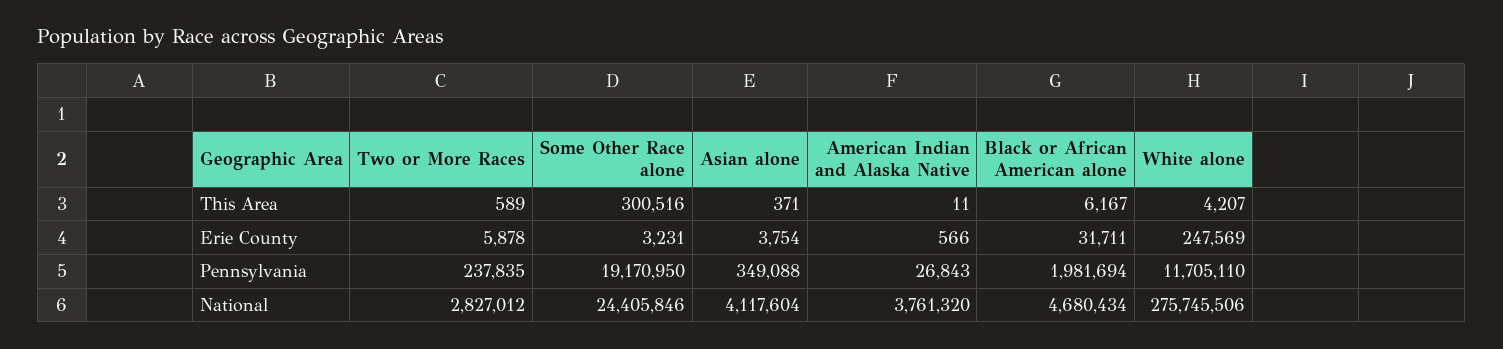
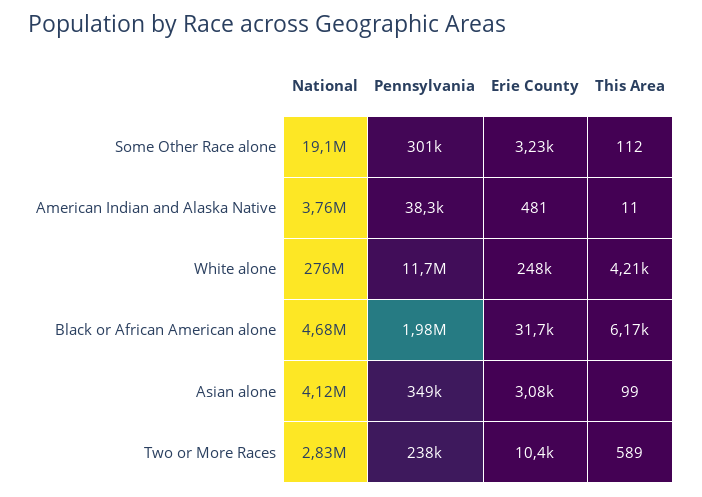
  {
    "Two or More Races": {
      "This Area": 589,
-     "Erie County": 5878,
+     "Erie County": 10400,
      "Pennsylvania": 237835,
      "National": 2827012
    },
    "Some Other Race alone": {
-     "This Area": 300516,
+     "This Area": 112,
      "Erie County": 3231,
-     "Pennsylvania": 19170950,
+     "Pennsylvania": 301000,
-     "National": 24405846
+     "National": 19100000
    },
    "Asian alone": {
-     "This Area": 371,
+     "This Area": 99,
-     "Erie County": 3754,
+     "Erie County": 3080,
      "Pennsylvania": 349088,
      "National": 4117604
    },
    "American Indian and Alaska Native": {
      "This Area": 11,
-     "Erie County": 566,
+     "Erie County": 481,
-     "Pennsylvania": 26843,
+     "Pennsylvania": 38300,
      "National": 3761320
    },
    "Black or African American alone": {
      "This Area": 6167,
      "Erie County": 31711,
      "Pennsylvania": 1981694,
      "National": 4680434
    },
    "White alone": {
      "This Area": 4207,
      "Erie County": 247569,
      "Pennsylvania": 11705110,
      "National": 275745506
    }
  }

